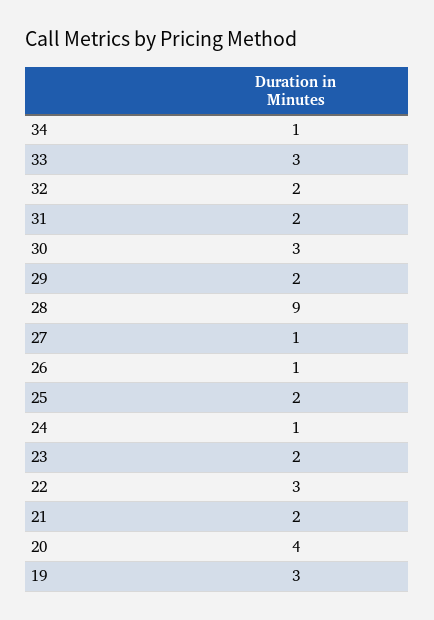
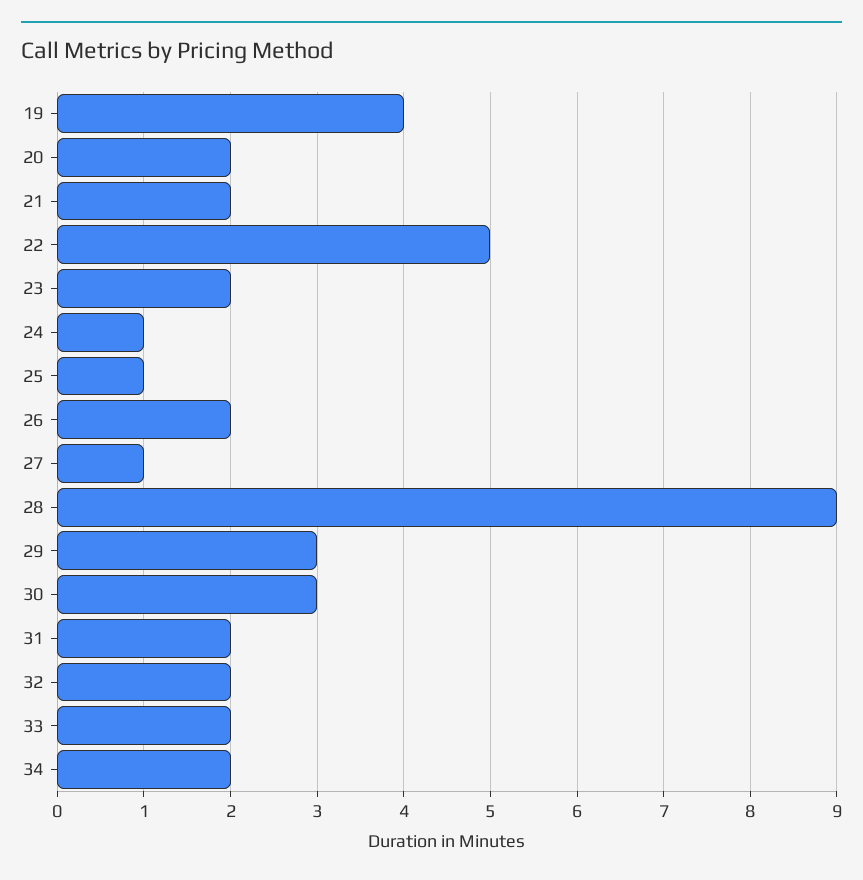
  {
-   "34": 1,
+   "34": 2,
-   "33": 3,
+   "33": 2,
    "32": 2,
    "31": 2,
    "30": 3,
-   "29": 2,
+   "29": 3,
    "28": 9,
    "27": 1,
-   "26": 1,
+   "26": 2,
-   "25": 2,
+   "25": 1,
    "24": 1,
    "23": 2,
-   "22": 3,
+   "22": 5,
    "21": 2,
-   "20": 4,
+   "20": 2,
-   "19": 3
+   "19": 4
  }

